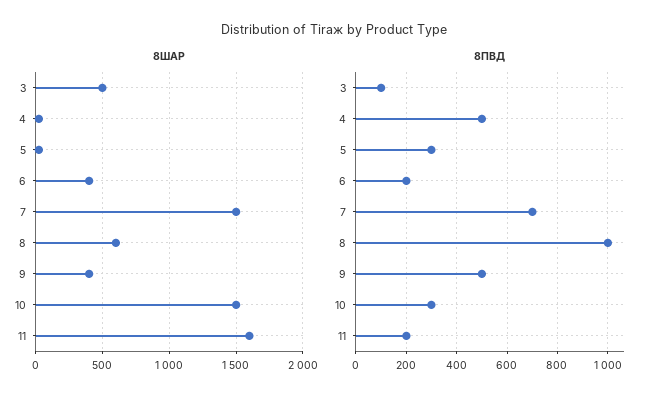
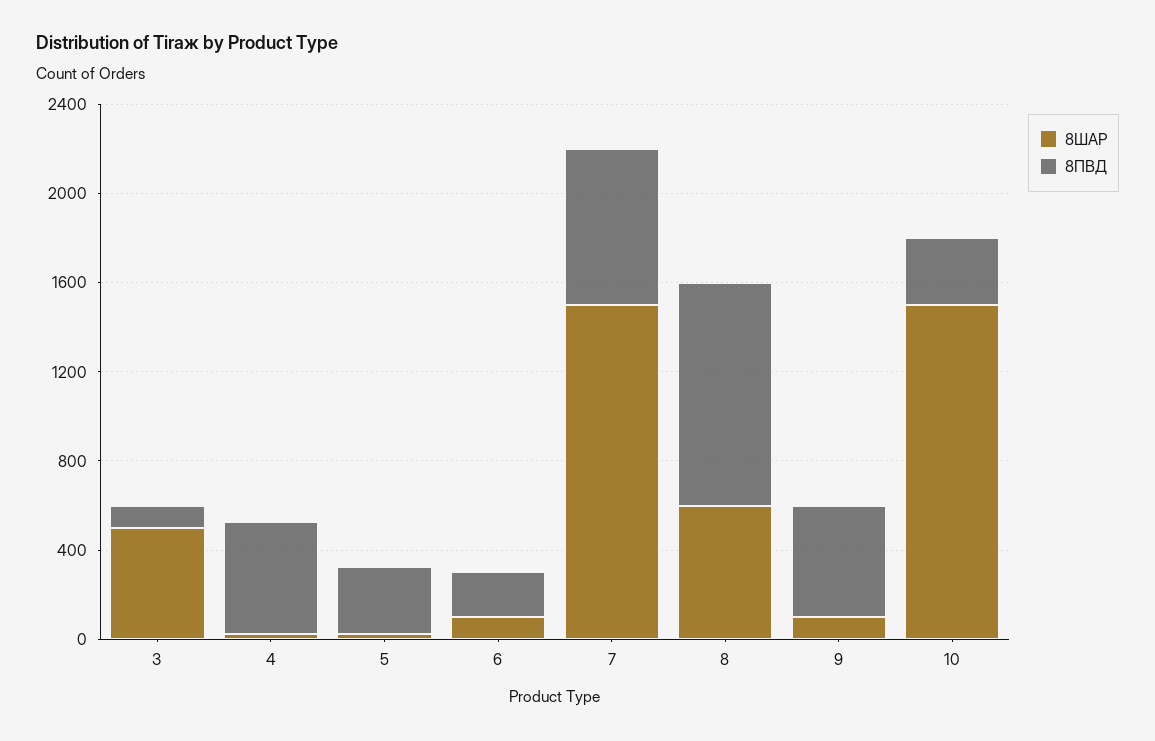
  {
    "8ШАР": {
      "3": 500,
      "4": 50,
      "5": 50,
-     "6": 400,
+     "6": 100,
      "7": 1500,
      "8": 600,
-     "9": 400,
+     "9": 100,
-     "10": 1500,
+     "10": 1500
-     "11": 1600
    },
    "8ПВД": {
      "3": 100,
      "4": 500,
      "5": 300,
      "6": 200,
      "7": 700,
      "8": 1000,
      "9": 500,
-     "10": 300,
+     "10": 300
-     "11": 200
    }
  }

